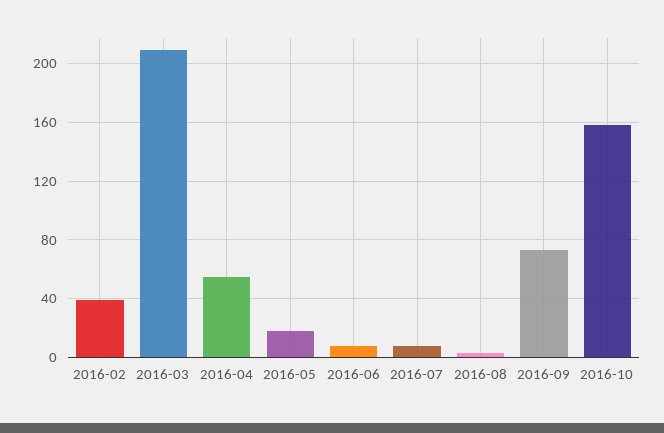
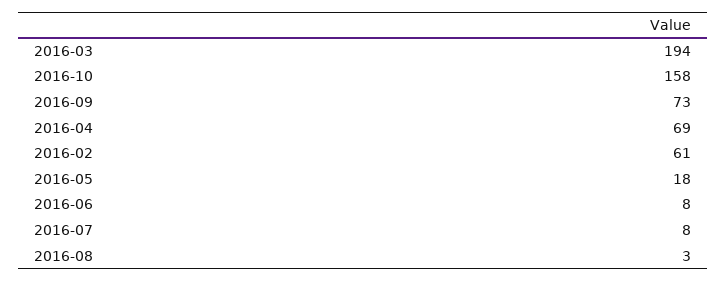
  {
-   "2016-02": 40,
+   "2016-02": 61,
-   "2016-03": 210,
+   "2016-03": 194,
-   "2016-04": 55,
+   "2016-04": 69,
    "2016-05": 18,
    "2016-06": 8,
    "2016-07": 8,
    "2016-08": 3,
    "2016-09": 73,
    "2016-10": 158
  }

